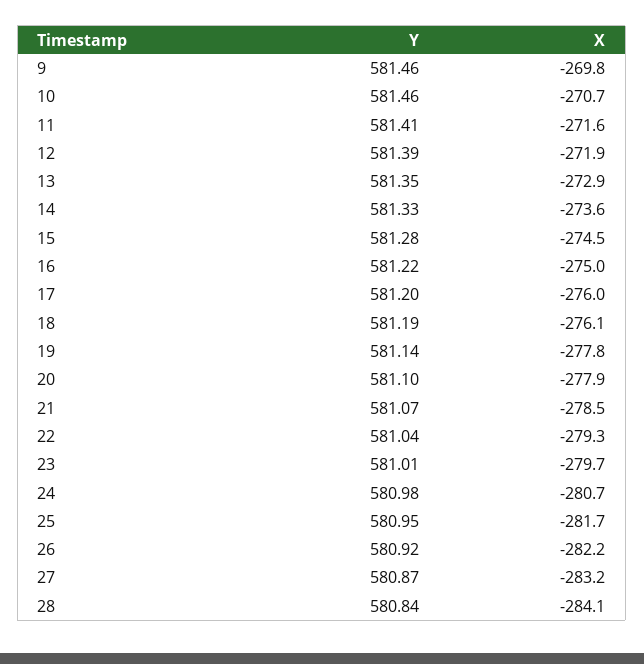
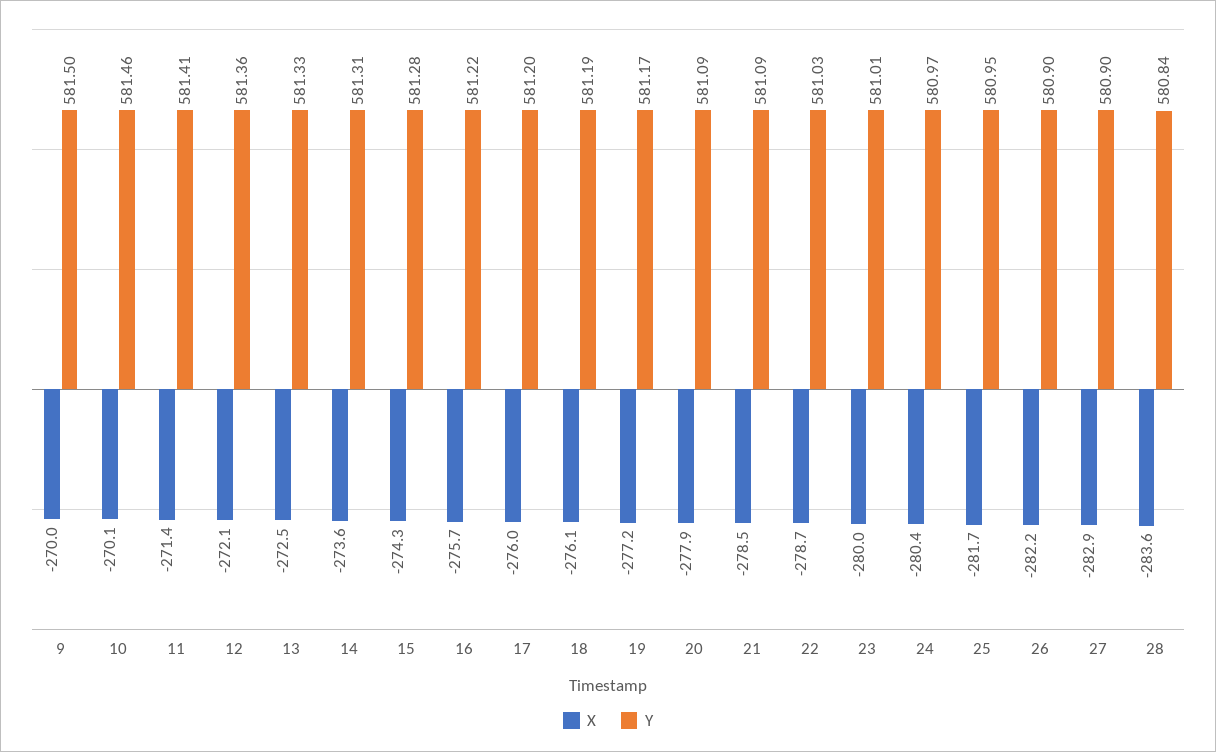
  {
    "Y": {
-     "9": 581.46,
+     "9": 581.5,
      "10": 581.46,
      "11": 581.41,
-     "12": 581.39,
+     "12": 581.36,
-     "13": 581.35,
+     "13": 581.33,
-     "14": 581.33,
+     "14": 581.31,
      "15": 581.28,
      "16": 581.22,
      "17": 581.2,
      "18": 581.19,
-     "19": 581.14,
+     "19": 581.17,
-     "20": 581.1,
+     "20": 581.09,
-     "21": 581.07,
+     "21": 581.09,
-     "22": 581.04,
+     "22": 581.03,
      "23": 581.01,
-     "24": 580.98,
+     "24": 580.97,
      "25": 580.95,
-     "26": 580.92,
+     "26": 580.9,
-     "27": 580.87,
+     "27": 580.9,
      "28": 580.84
    },
    "X": {
-     "9": -269.8,
+     "9": -270,
-     "10": -270.7,
+     "10": -270.1,
-     "11": -271.6,
+     "11": -271.4,
-     "12": -271.9,
+     "12": -272.1,
-     "13": -272.9,
+     "13": -272.5,
      "14": -273.6,
-     "15": -274.5,
+     "15": -274.3,
-     "16": -275,
+     "16": -275.7,
      "17": -276,
      "18": -276.1,
-     "19": -277.8,
+     "19": -277.2,
      "20": -277.9,
      "21": -278.5,
-     "22": -279.3,
+     "22": -278.7,
-     "23": -279.7,
+     "23": -280,
-     "24": -280.7,
+     "24": -280.4,
      "25": -281.7,
      "26": -282.2,
-     "27": -283.2,
+     "27": -282.9,
-     "28": -284.1
+     "28": -283.6
    }
  }

